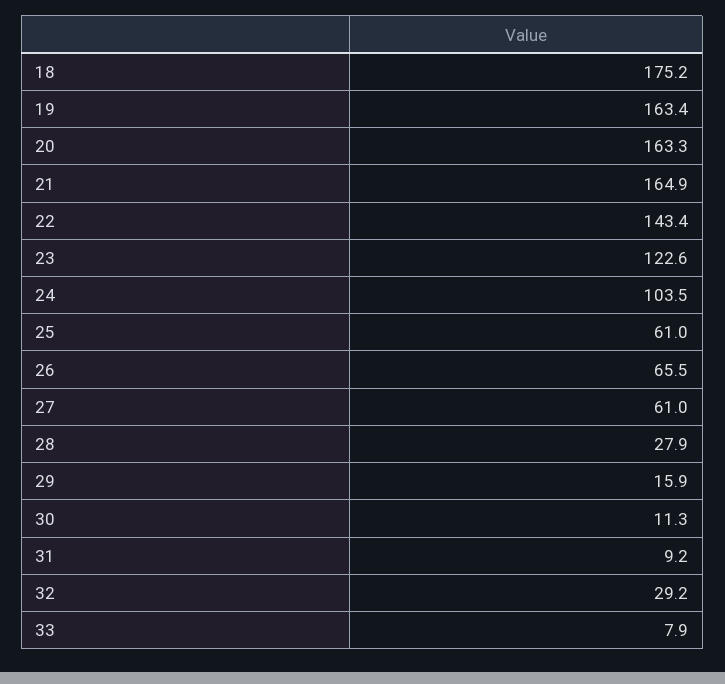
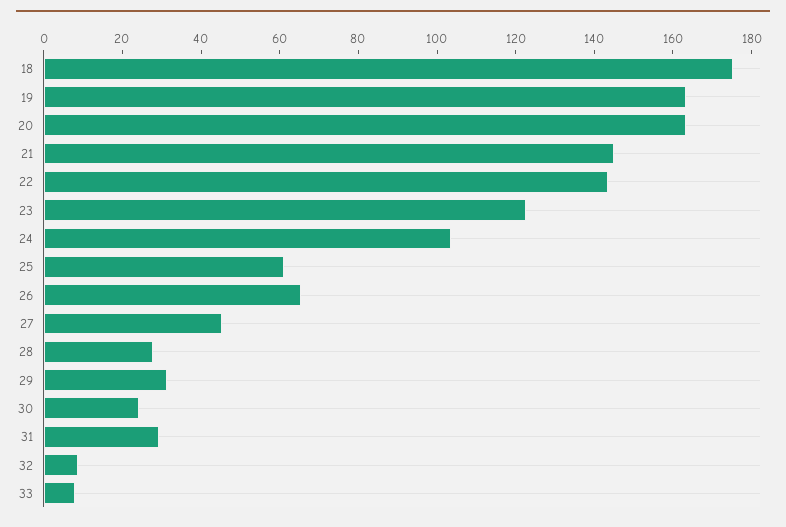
  {
    "18": 175.2,
    "19": 163.4,
    "20": 163.3,
-   "21": 164.9,
+   "21": 145,
    "22": 143.4,
    "23": 122.6,
    "24": 103.5,
    "25": 61,
    "26": 65.5,
-   "27": 61,
+   "27": 45,
    "28": 27.9,
-   "29": 15.9,
+   "29": 30,
-   "30": 11.3,
+   "30": 25,
-   "31": 9.2,
+   "31": 30,
-   "32": 29.2,
+   "32": 10,
    "33": 7.9
  }

